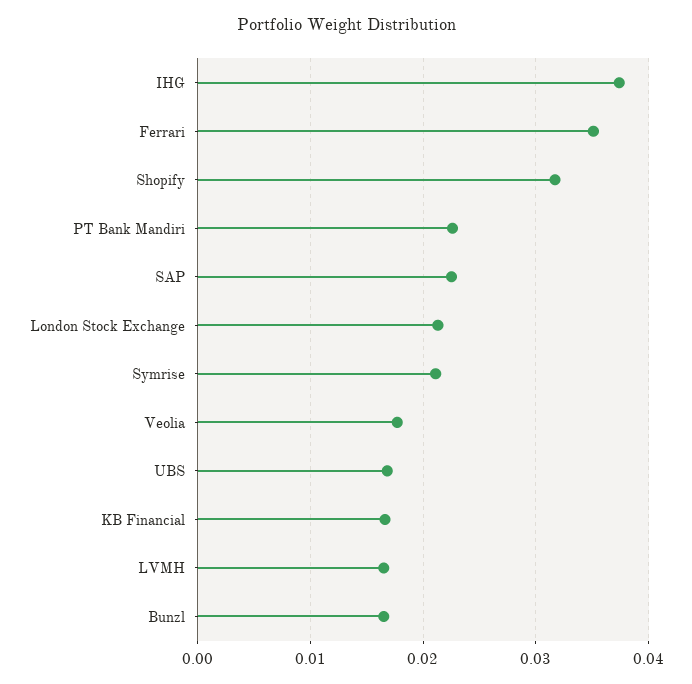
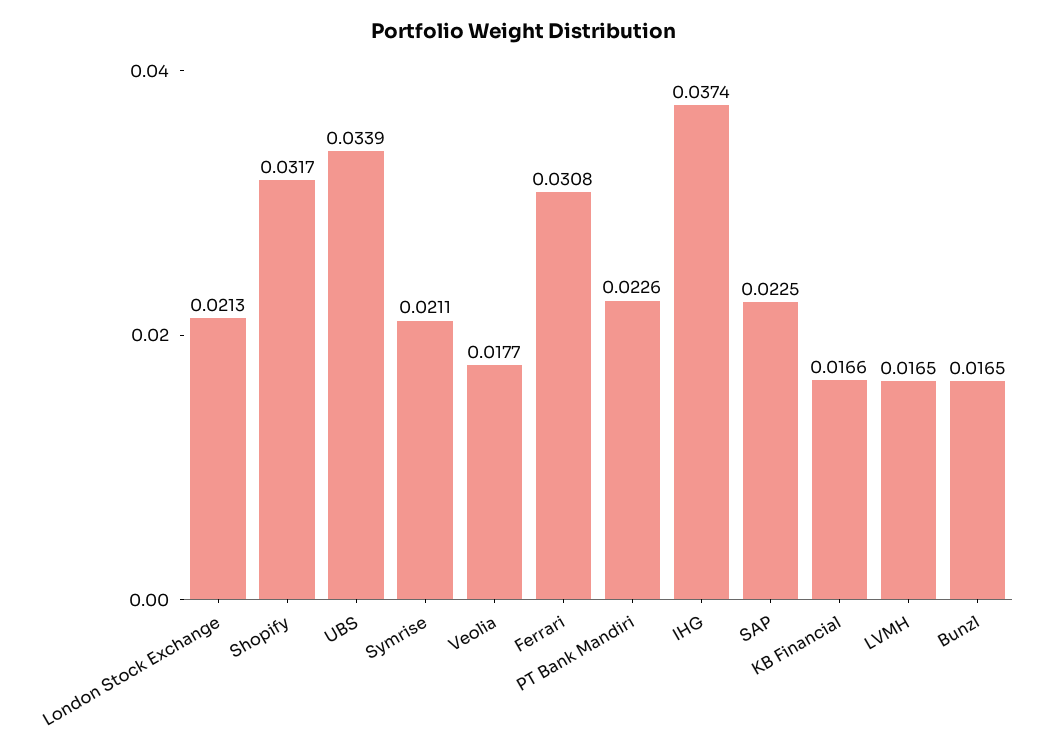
  {
    "IHG": 0.0374,
-   "Ferrari": 0.035,
+   "Ferrari": 0.0308,
    "Shopify": 0.0317,
    "PT Bank Mandiri": 0.0226,
    "SAP": 0.0225,
    "London Stock Exchange": 0.0213,
    "Symrise": 0.0211,
    "Veolia": 0.0177,
-   "UBS": 0.017,
+   "UBS": 0.0339,
    "KB Financial": 0.0166,
    "LVMH": 0.0165,
    "Bunzl": 0.0165
  }

